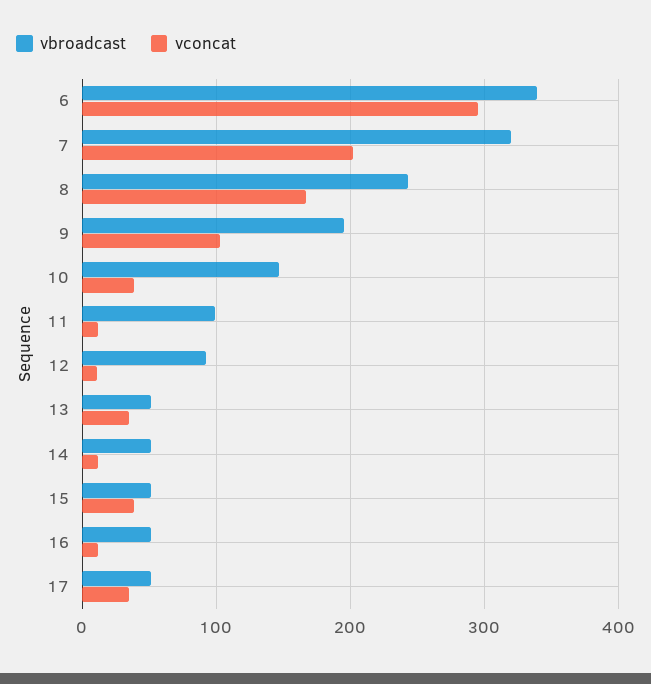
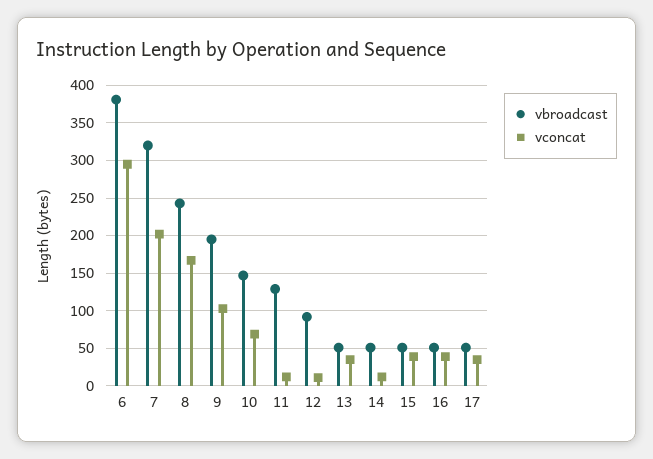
  {
    "vbroadcast": {
-     "6": 340,
+     "6": 380,
      "7": 320,
      "8": 240,
      "9": 200,
      "10": 150,
-     "11": 100,
+     "11": 130,
      "12": 90,
      "13": 50,
      "14": 50,
      "15": 50,
      "16": 50,
      "17": 50
    },
    "vconcat": {
      "6": 300,
      "7": 200,
      "8": 170,
      "9": 100,
-     "10": 40,
+     "10": 70,
      "11": 10,
      "12": 10,
      "13": 40,
      "14": 10,
      "15": 40,
-     "16": 10,
+     "16": 40,
      "17": 40
    }
  }

